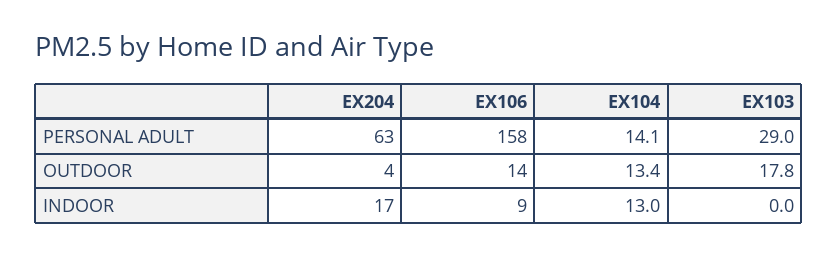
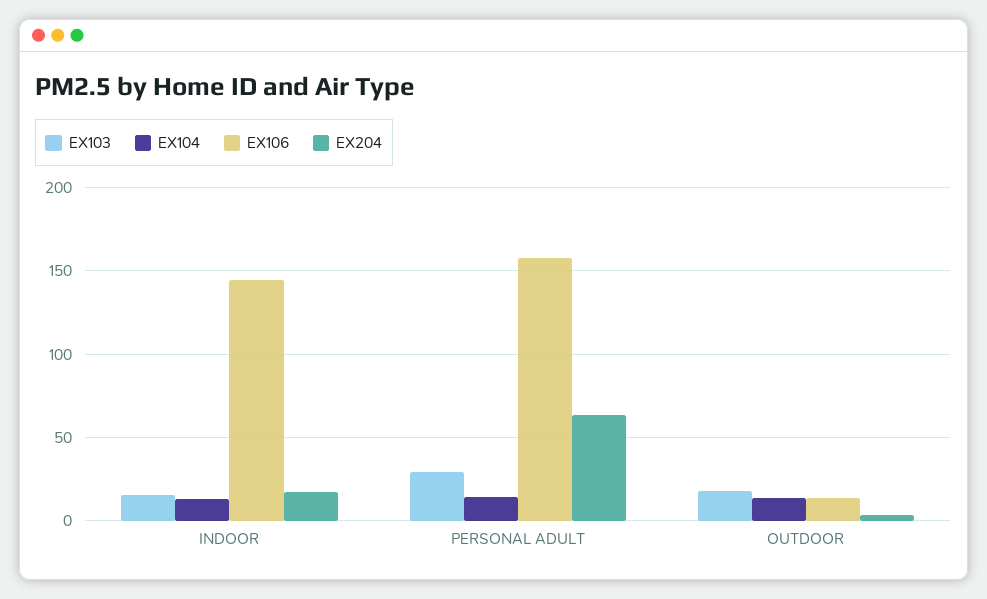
  {
    "EX204": {
      "PERSONAL ADULT": 63,
      "OUTDOOR": 4,
      "INDOOR": 17
    },
    "EX106": {
      "PERSONAL ADULT": 158,
      "OUTDOOR": 14,
-     "INDOOR": 9
+     "INDOOR": 145
    },
    "EX104": {
      "PERSONAL ADULT": 14.1,
      "OUTDOOR": 13.4,
      "INDOOR": 13
    },
    "EX103": {
      "PERSONAL ADULT": 29,
      "OUTDOOR": 17.8,
-     "INDOOR": 0
+     "INDOOR": 15
    }
  }

